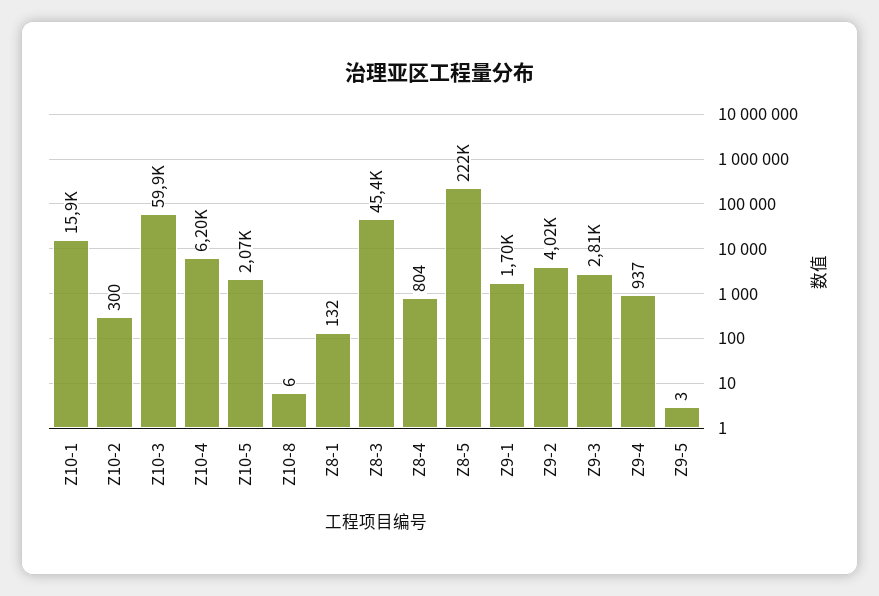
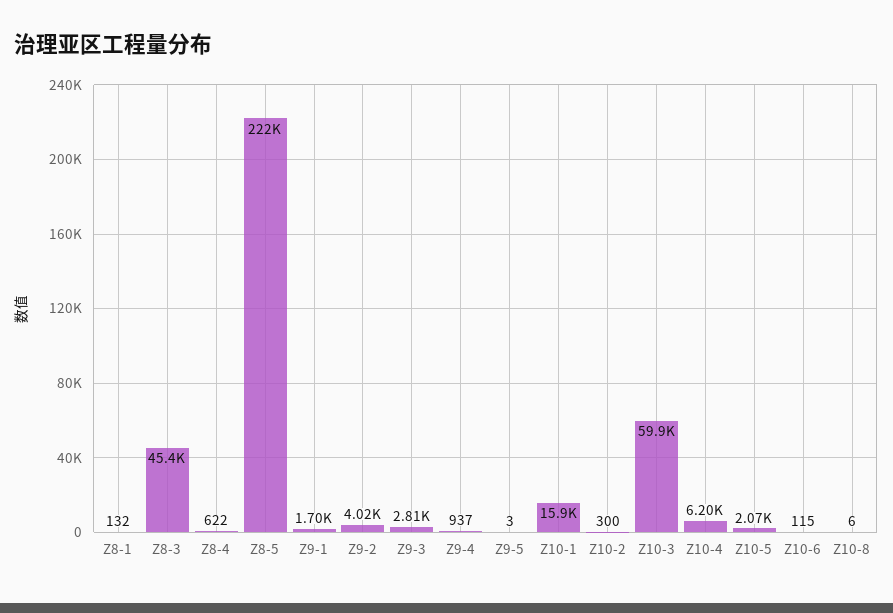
  {
    "Z10-1": 15900,
    "Z10-2": 300,
    "Z10-3": 59900,
    "Z10-4": 6200,
    "Z10-5": 2070,
    "Z10-8": 6,
    "Z8-1": 132,
    "Z8-3": 45400,
-   "Z8-4": 804,
+   "Z8-4": 622,
    "Z8-5": 222000,
    "Z9-1": 1700,
    "Z9-2": 4020,
    "Z9-3": 2810,
    "Z9-4": 937,
-   "Z9-5": 3
+   "Z9-5": 3,
+   "Z10-6": 115
  }

